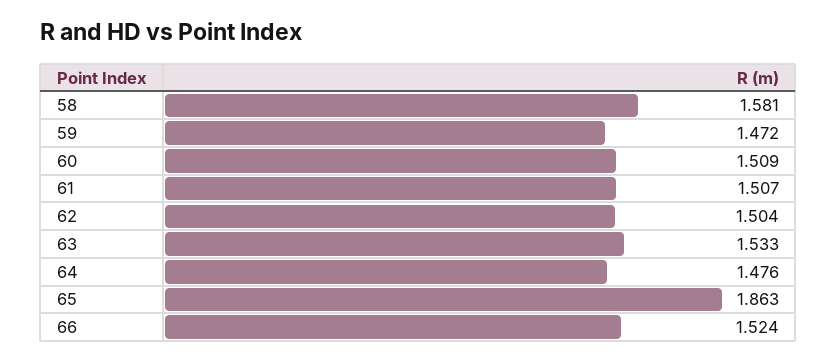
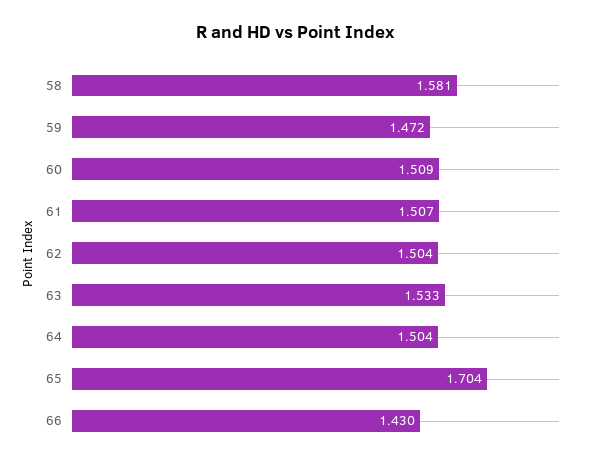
  {
    "58": 1.581,
    "59": 1.472,
    "60": 1.509,
    "61": 1.507,
    "62": 1.504,
    "63": 1.533,
-   "64": 1.476,
+   "64": 1.504,
-   "65": 1.863,
+   "65": 1.704,
-   "66": 1.524
+   "66": 1.43
  }

